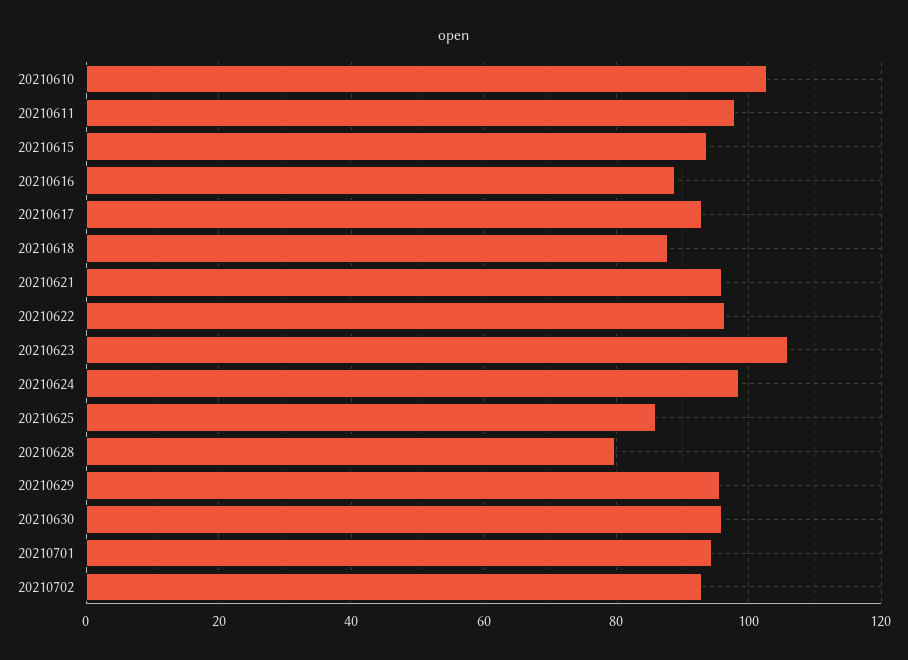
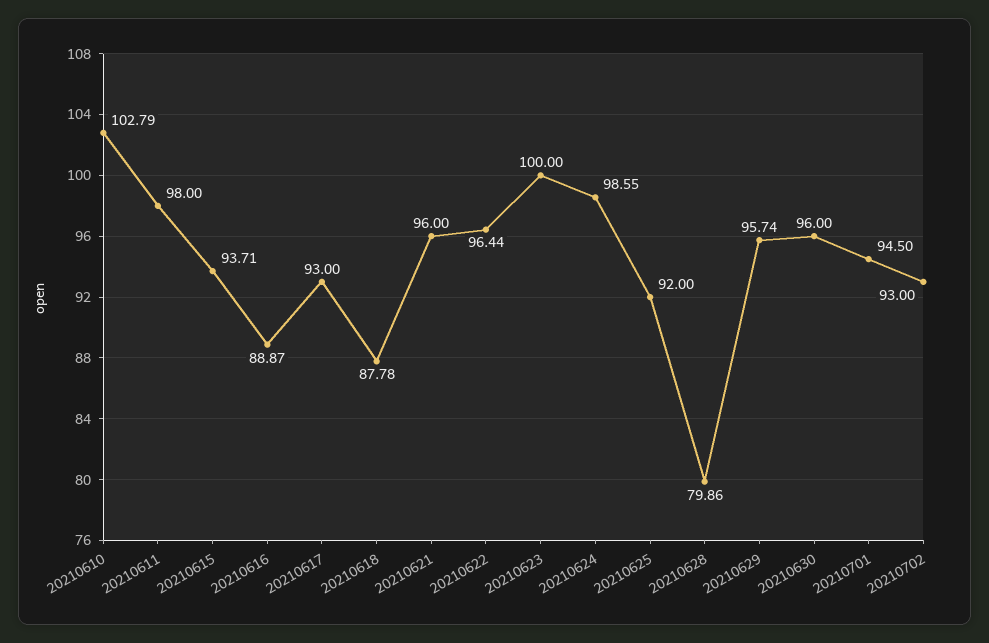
  {
    "20210610": 102.79,
    "20210611": 98,
    "20210615": 93.71,
    "20210616": 88.87,
    "20210617": 93,
    "20210618": 87.78,
    "20210621": 96,
    "20210622": 96.44,
-   "20210623": 106,
+   "20210623": 100,
    "20210624": 98.55,
-   "20210625": 86,
+   "20210625": 92,
    "20210628": 79.86,
    "20210629": 95.74,
    "20210630": 96,
    "20210701": 94.5,
    "20210702": 93
  }

